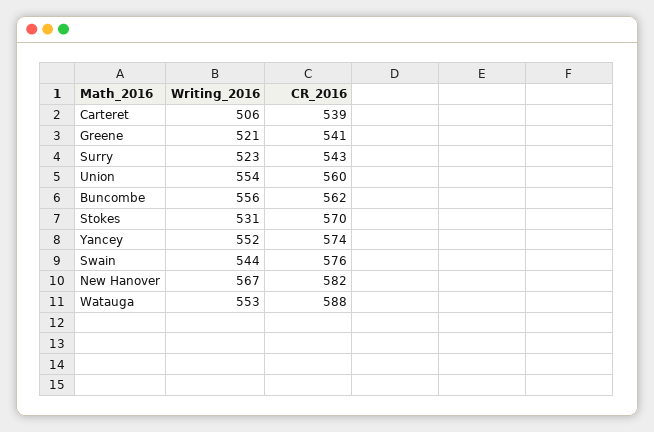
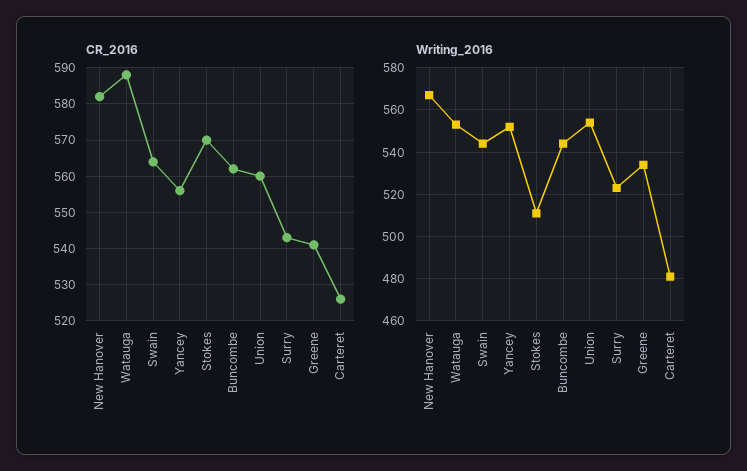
  {
    "Writing_2016": {
-     "Carteret": 506,
+     "Carteret": 480,
-     "Greene": 521,
+     "Greene": 535,
      "Surry": 523,
      "Union": 554,
-     "Buncombe": 556,
+     "Buncombe": 545,
-     "Stokes": 531,
+     "Stokes": 510,
      "Yancey": 552,
      "Swain": 544,
      "New Hanover": 567,
      "Watauga": 553
    },
    "CR_2016": {
-     "Carteret": 539,
+     "Carteret": 525,
      "Greene": 541,
      "Surry": 543,
      "Union": 560,
      "Buncombe": 562,
      "Stokes": 570,
-     "Yancey": 574,
+     "Yancey": 555,
-     "Swain": 576,
+     "Swain": 565,
      "New Hanover": 582,
      "Watauga": 588
    }
  }

